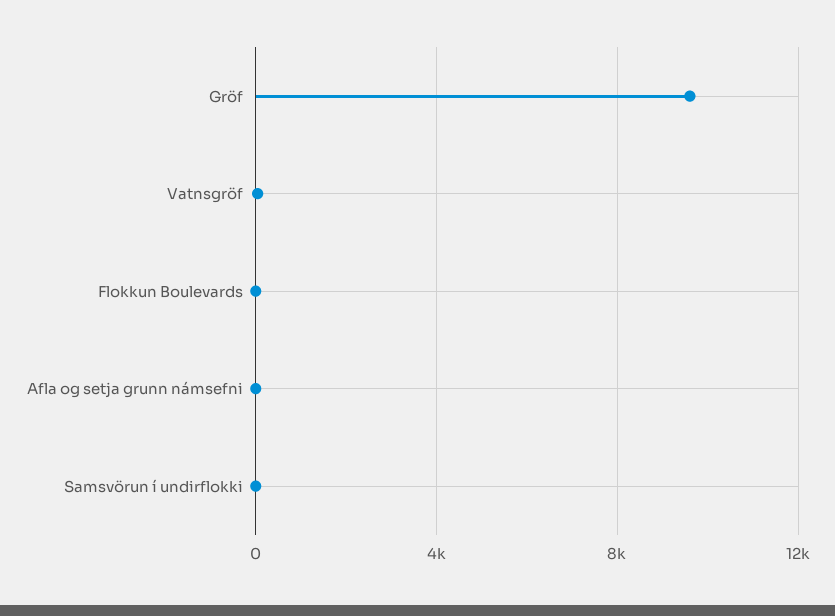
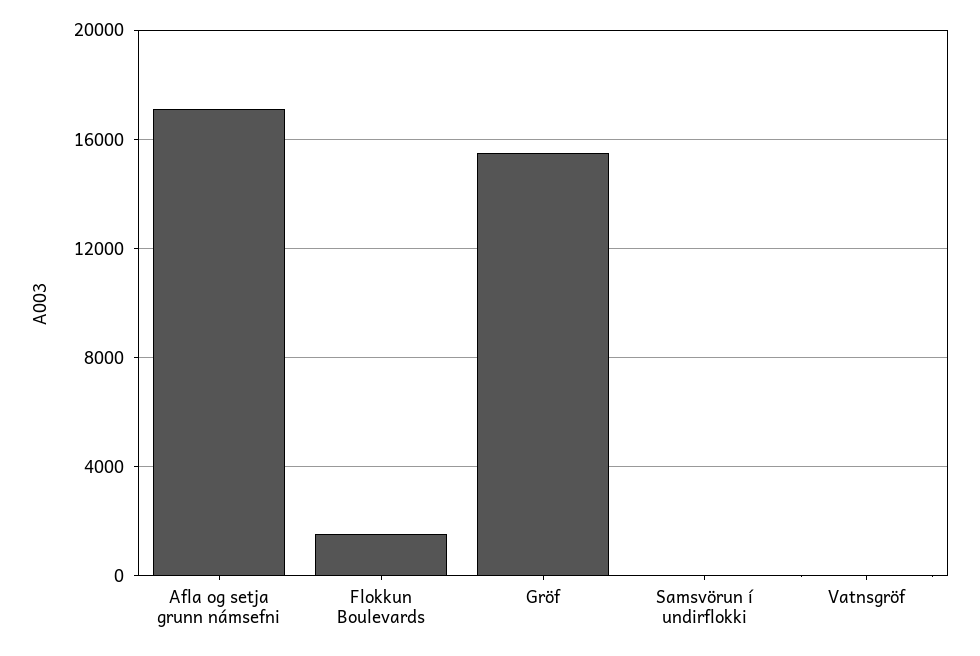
  {
-   "Gröf": 9500,
+   "Gröf": 15500,
    "Vatnsgröf": 0,
-   "Flokkun Boulevards": 0,
+   "Flokkun Boulevards": 1500,
-   "Afla og setja grunn námsefni": 0,
+   "Afla og setja grunn námsefni": 17000,
    "Samsvörun í undirflokki": 0
  }

